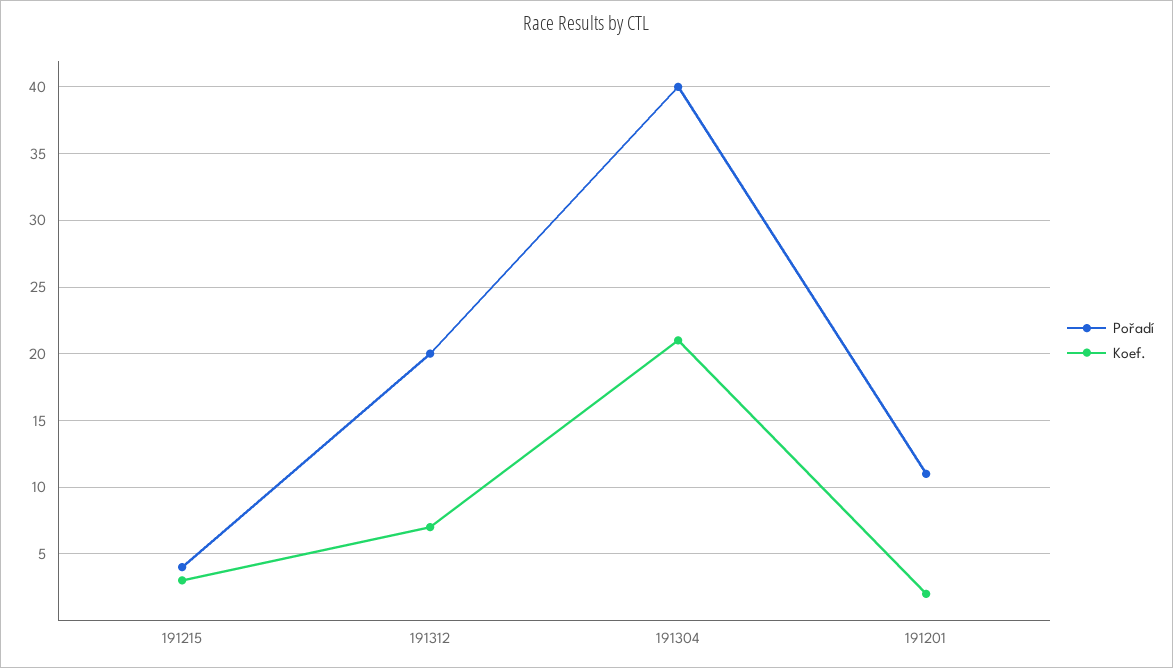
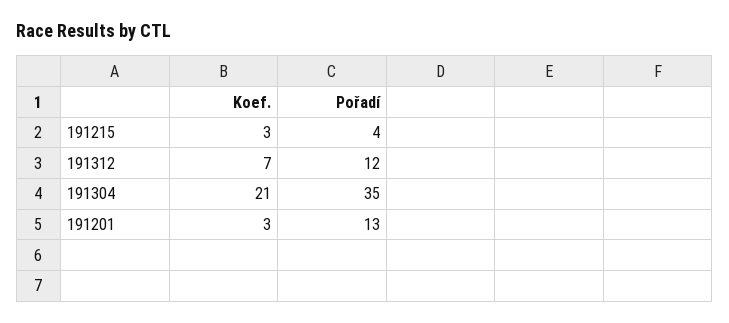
  {
    "Pořadí": {
      "191215": 4,
-     "191312": 20,
+     "191312": 12,
-     "191304": 40,
+     "191304": 35,
-     "191201": 11
+     "191201": 13
    },
    "Koef.": {
      "191215": 3,
      "191312": 7,
      "191304": 21,
-     "191201": 2
+     "191201": 3
    }
  }

